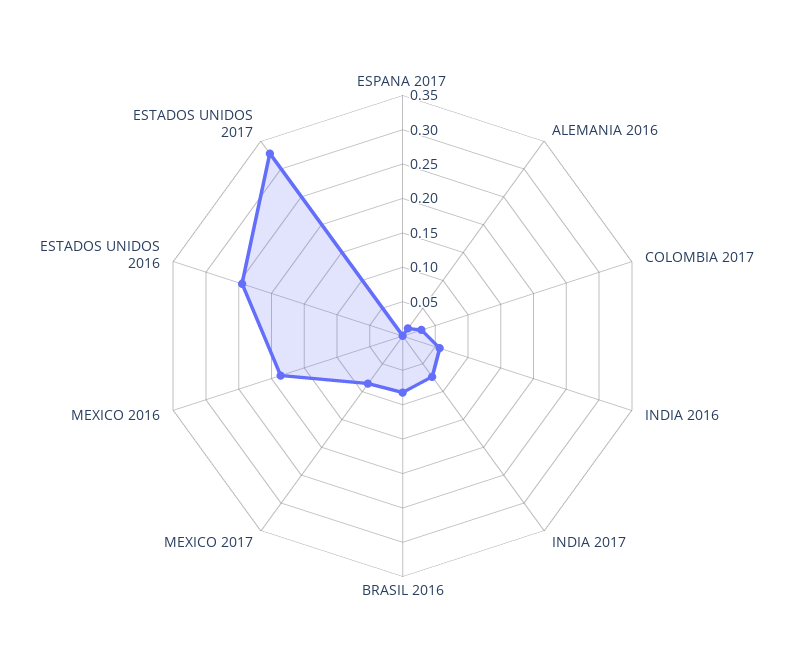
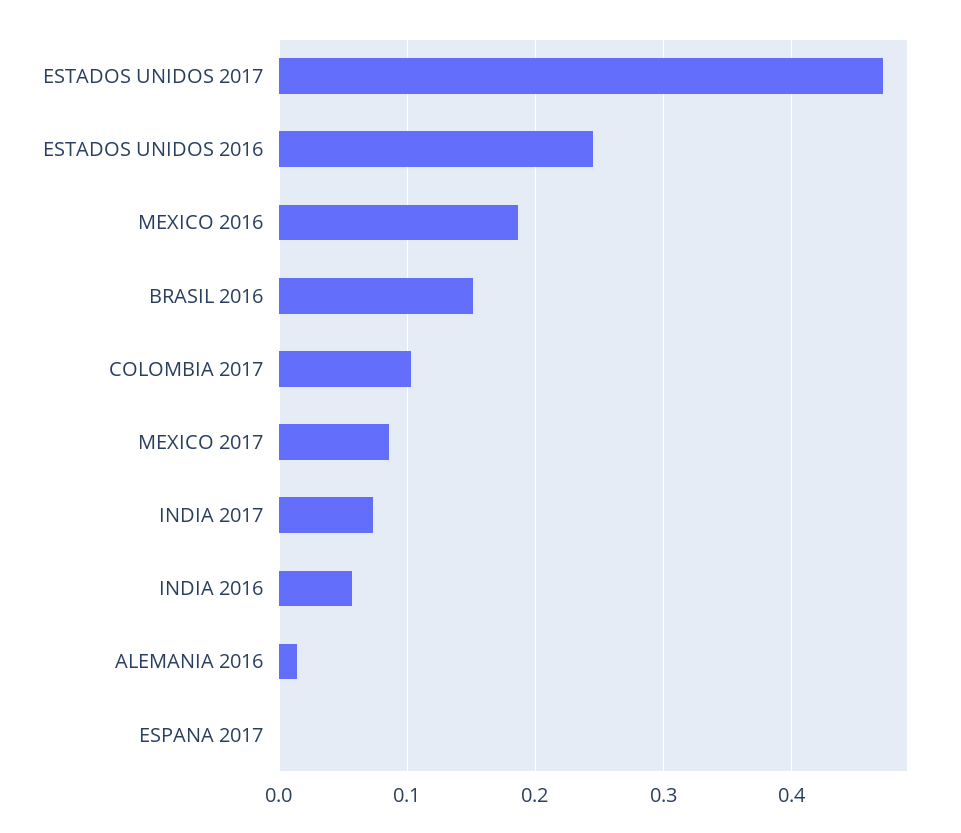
  {
    "ESPANA 2017": 0,
    "ALEMANIA 2016": 0.01,
-   "COLOMBIA 2017": 0.025,
+   "COLOMBIA 2017": 0.1,
    "INDIA 2016": 0.06,
    "INDIA 2017": 0.07,
-   "BRASIL 2016": 0.075,
+   "BRASIL 2016": 0.15,
    "MEXICO 2017": 0.09,
    "MEXICO 2016": 0.19,
    "ESTADOS UNIDOS 2016": 0.25,
-   "ESTADOS UNIDOS 2017": 0.325
+   "ESTADOS UNIDOS 2017": 0.47
  }

